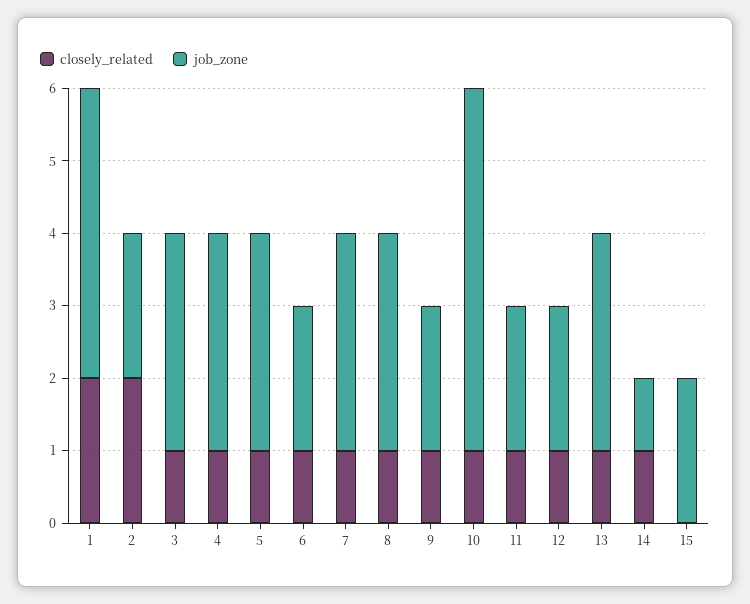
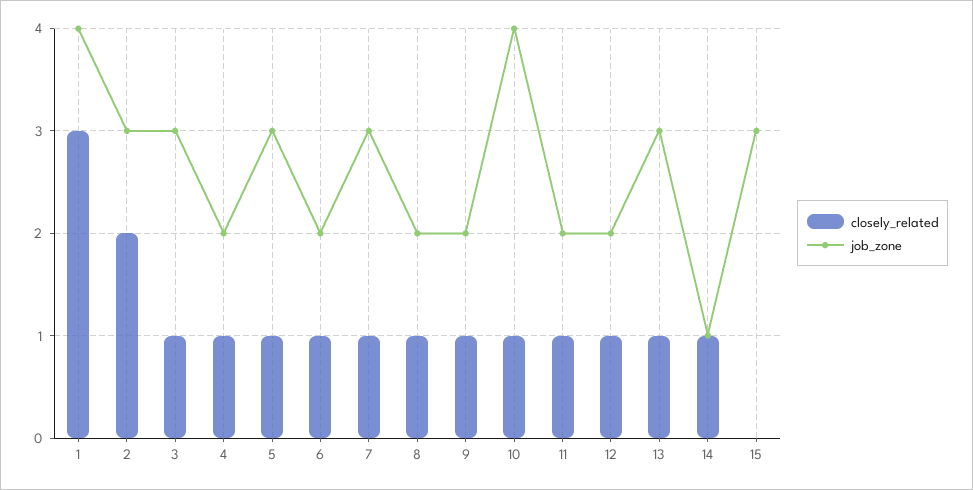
  {
    "closely_related": {
-     "1": 2,
+     "1": 3,
      "2": 2,
      "3": 1,
      "4": 1,
      "5": 1,
      "6": 1,
      "7": 1,
      "8": 1,
      "9": 1,
      "10": 1,
      "11": 1,
      "12": 1,
      "13": 1,
      "14": 1,
      "15": 0
    },
    "job_zone": {
      "1": 4,
-     "2": 2,
+     "2": 3,
      "3": 3,
-     "4": 3,
+     "4": 2,
      "5": 3,
      "6": 2,
      "7": 3,
-     "8": 3,
+     "8": 2,
      "9": 2,
-     "10": 5,
+     "10": 4,
      "11": 2,
      "12": 2,
      "13": 3,
      "14": 1,
-     "15": 2
+     "15": 3
    }
  }

